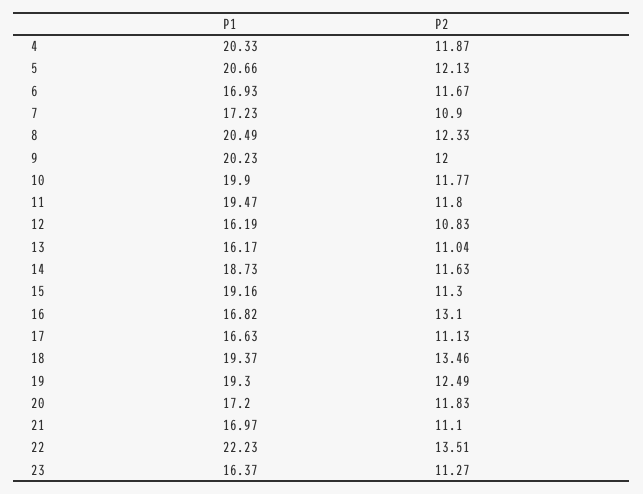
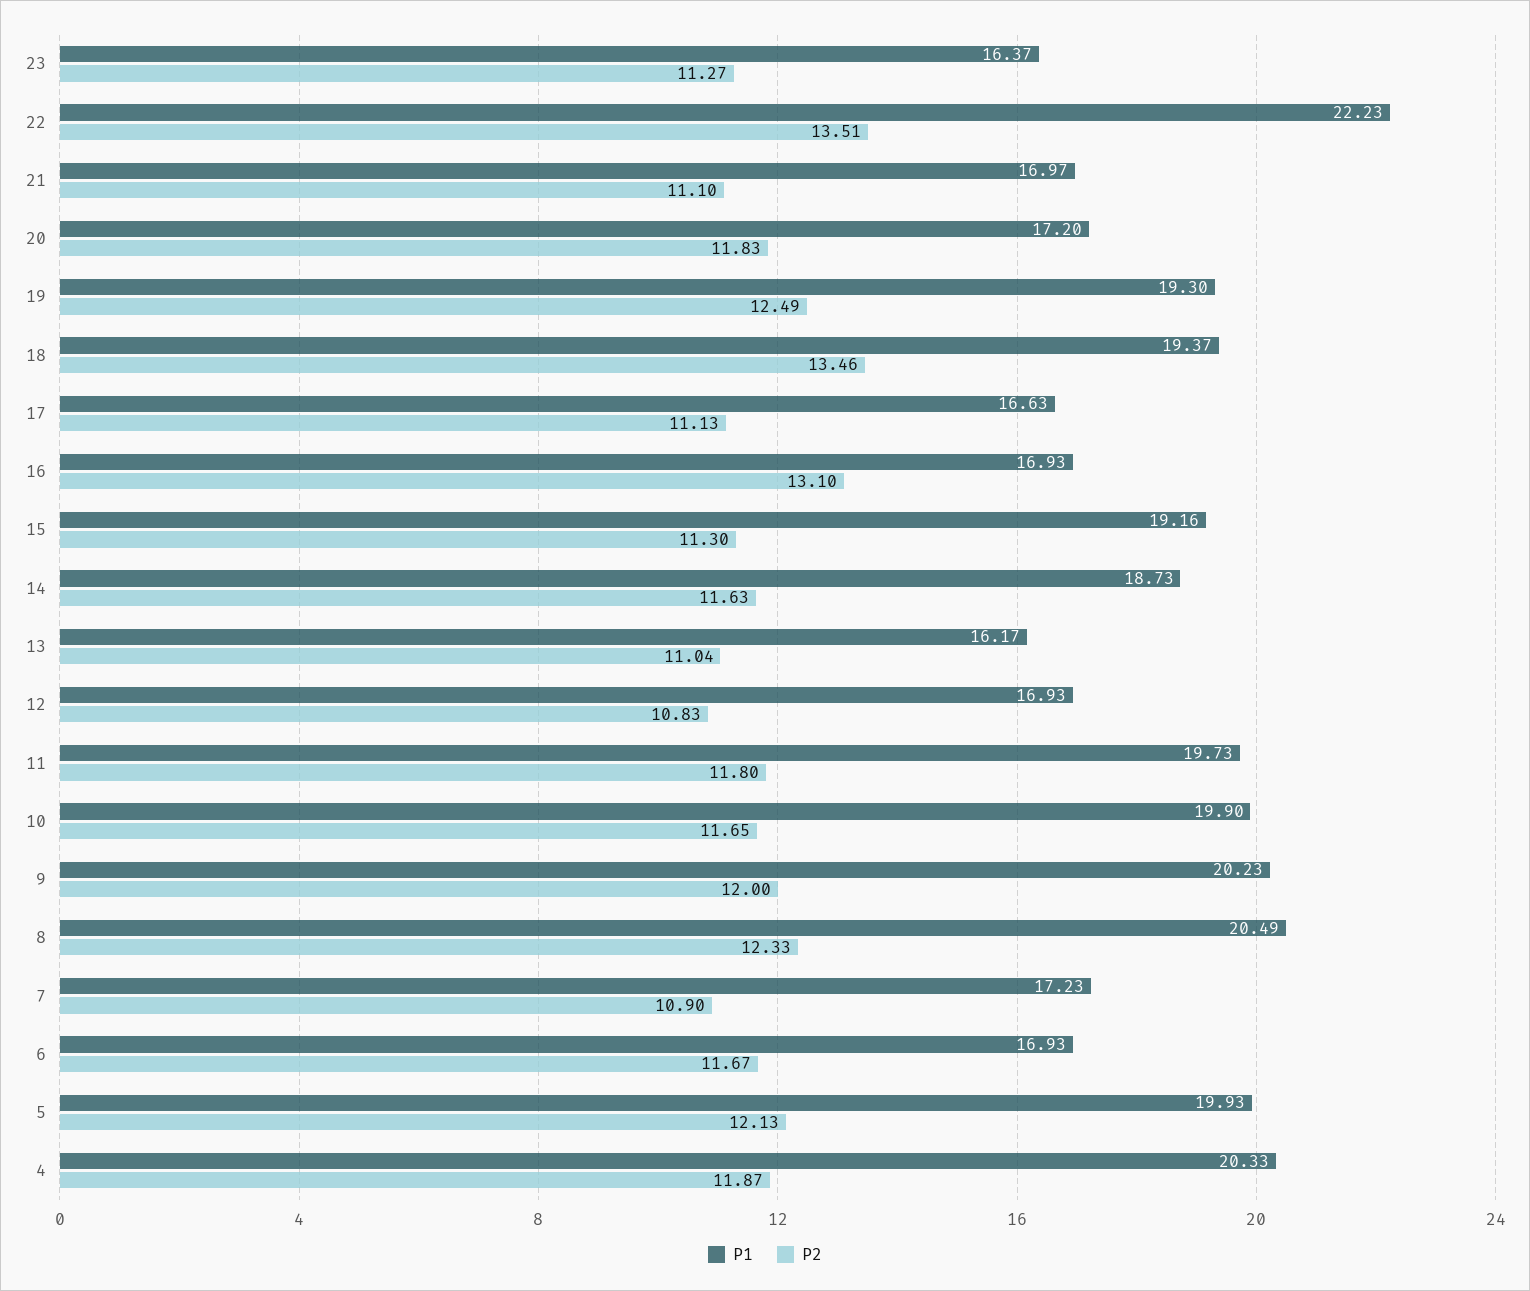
  {
    "P1": {
      "4": 20.33,
-     "5": 20.66,
+     "5": 19.93,
      "6": 16.93,
      "7": 17.23,
      "8": 20.49,
      "9": 20.23,
      "10": 19.9,
-     "11": 19.47,
+     "11": 19.73,
-     "12": 16.19,
+     "12": 16.93,
      "13": 16.17,
      "14": 18.73,
      "15": 19.16,
-     "16": 16.82,
+     "16": 16.93,
      "17": 16.63,
      "18": 19.37,
      "19": 19.3,
      "20": 17.2,
      "21": 16.97,
      "22": 22.23,
      "23": 16.37
    },
    "P2": {
      "4": 11.87,
      "5": 12.13,
      "6": 11.67,
      "7": 10.9,
      "8": 12.33,
      "9": 12,
-     "10": 11.77,
+     "10": 11.65,
      "11": 11.8,
      "12": 10.83,
      "13": 11.04,
      "14": 11.63,
      "15": 11.3,
      "16": 13.1,
      "17": 11.13,
      "18": 13.46,
      "19": 12.49,
      "20": 11.83,
      "21": 11.1,
      "22": 13.51,
      "23": 11.27
    }
  }

